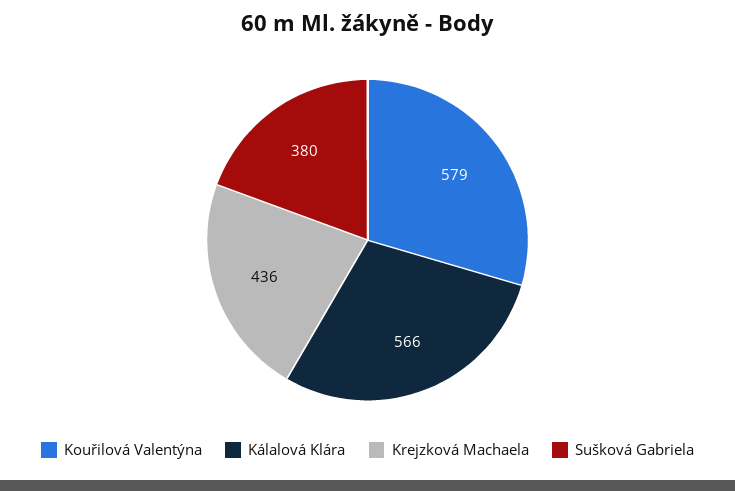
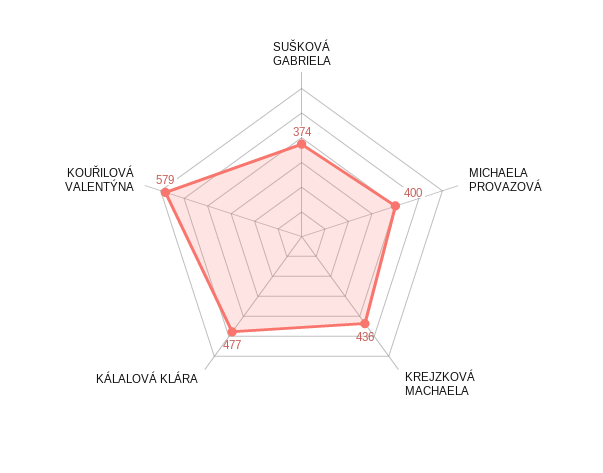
  {
    "Kouřilová Valentýna": 579,
-   "Kálalová Klára": 566,
+   "Kálalová Klára": 477,
    "Krejzková Machaela": 436,
-   "Sušková Gabriela": 380
+   "Sušková Gabriela": 374,
+   "MICHAELA PROVAZOVÁ": 400
  }

